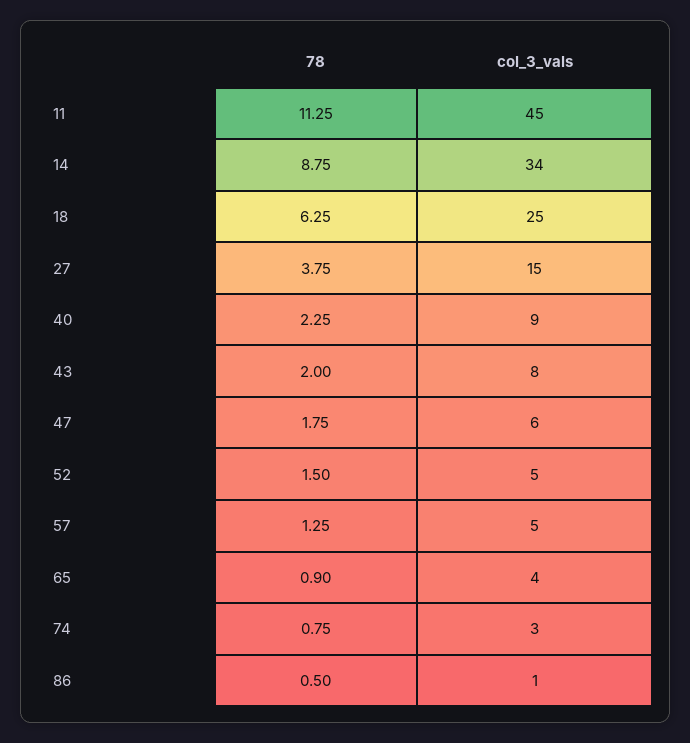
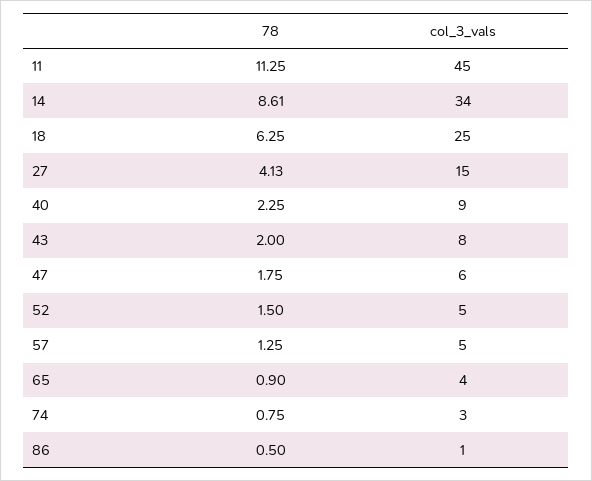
  {
    "78": {
      "11": 11.25,
-     "14": 8.75,
+     "14": 8.61,
      "18": 6.25,
-     "27": 3.75,
+     "27": 4.13,
      "40": 2.25,
      "43": 2,
      "47": 1.75,
      "52": 1.5,
      "57": 1.25,
      "65": 0.9,
      "74": 0.75,
      "86": 0.5
    },
    "col_3_vals": {
      "11": 45,
      "14": 34,
      "18": 25,
      "27": 15,
      "40": 9,
      "43": 8,
      "47": 6,
      "52": 5,
      "57": 5,
      "65": 4,
      "74": 3,
      "86": 1
    }
  }

